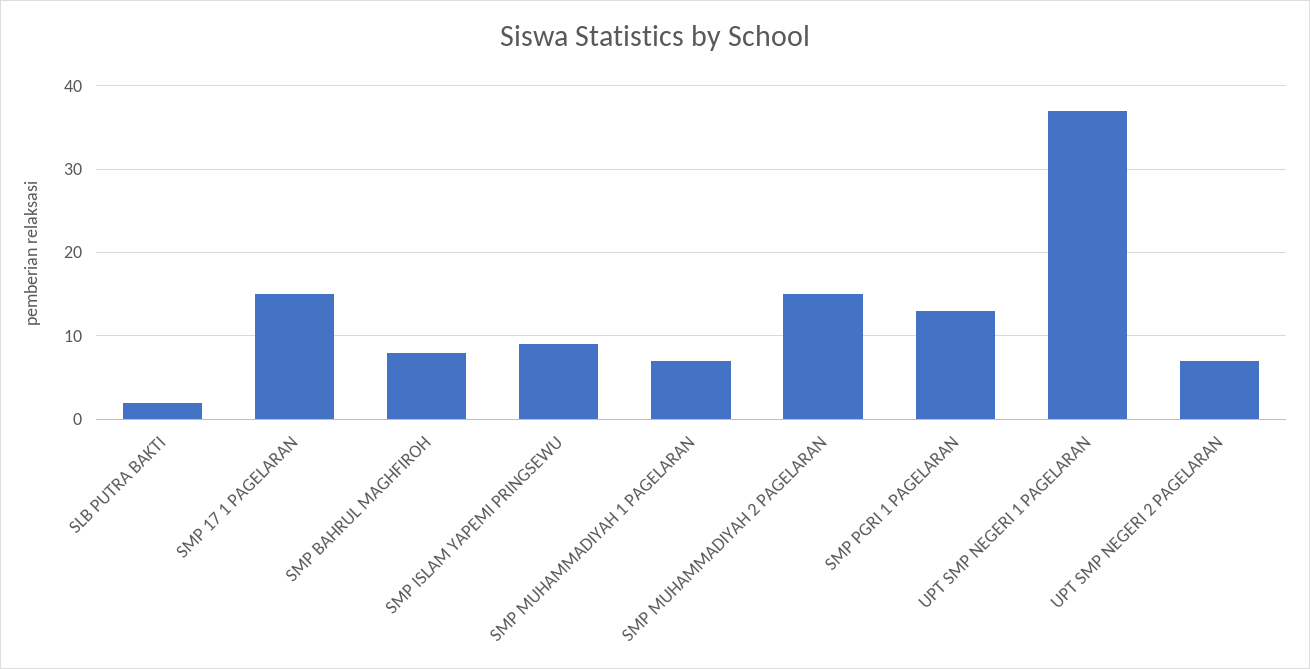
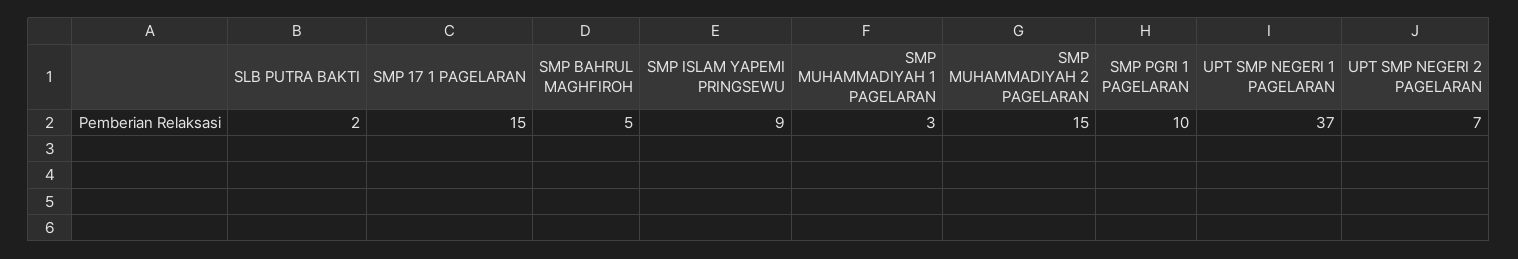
  {
    "SLB PUTRA BAKTI": 2,
    "SMP 17 1 PAGELARAN": 15,
-   "SMP BAHRUL MAGHFIROH": 8,
+   "SMP BAHRUL MAGHFIROH": 5,
    "SMP ISLAM YAPEMI PRINGSEWU": 9,
-   "SMP MUHAMMADIYAH 1 PAGELARAN": 7,
+   "SMP MUHAMMADIYAH 1 PAGELARAN": 3,
    "SMP MUHAMMADIYAH 2 PAGELARAN": 15,
-   "SMP PGRI 1 PAGELARAN": 13,
+   "SMP PGRI 1 PAGELARAN": 10,
    "UPT SMP NEGERI 1 PAGELARAN": 37,
    "UPT SMP NEGERI 2 PAGELARAN": 7
  }

